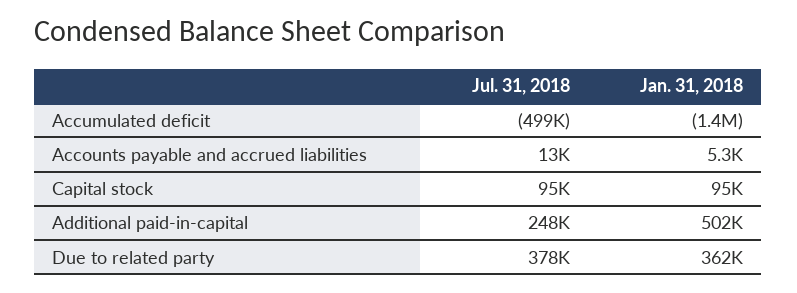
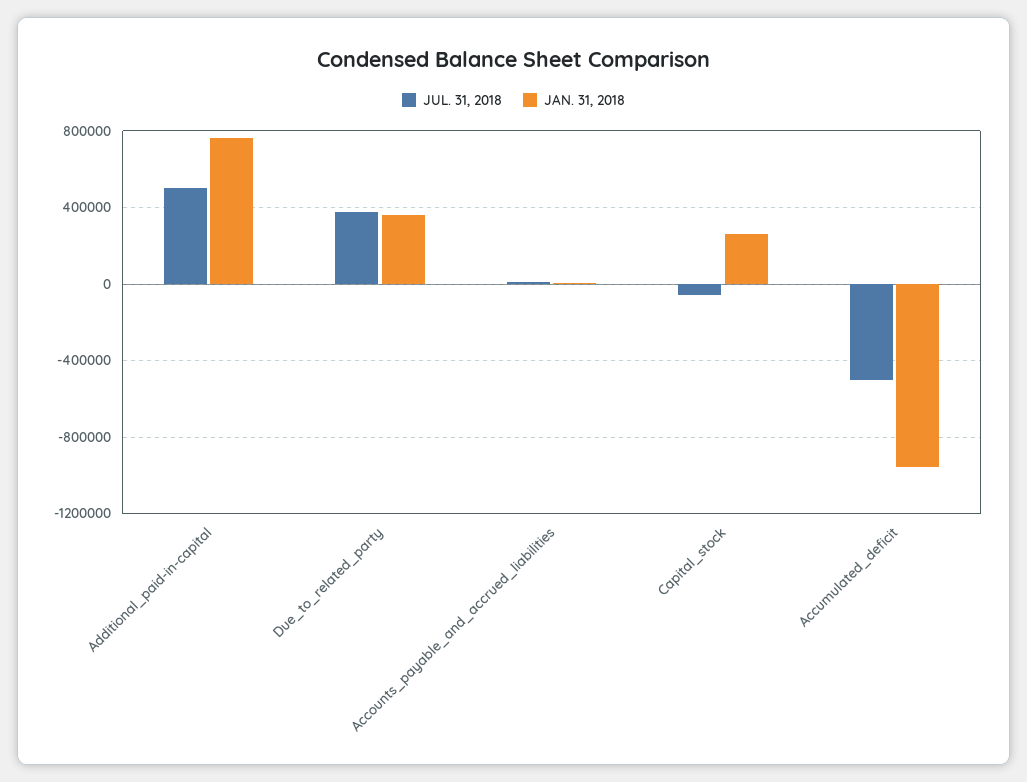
  {
    "Jul. 31, 2018": {
      "Accumulated deficit": -499000,
      "Accounts payable and accrued liabilities": 13000,
-     "Capital stock": 95000,
+     "Capital stock": -50000,
-     "Additional paid-in-capital": 248000,
+     "Additional paid-in-capital": 500000,
      "Due to related party": 378000
    },
    "Jan. 31, 2018": {
-     "Accumulated deficit": -1400000,
+     "Accumulated deficit": -950000,
      "Accounts payable and accrued liabilities": 5300,
-     "Capital stock": 95000,
+     "Capital stock": 250000,
-     "Additional paid-in-capital": 502000,
+     "Additional paid-in-capital": 750000,
      "Due to related party": 362000
    }
  }

